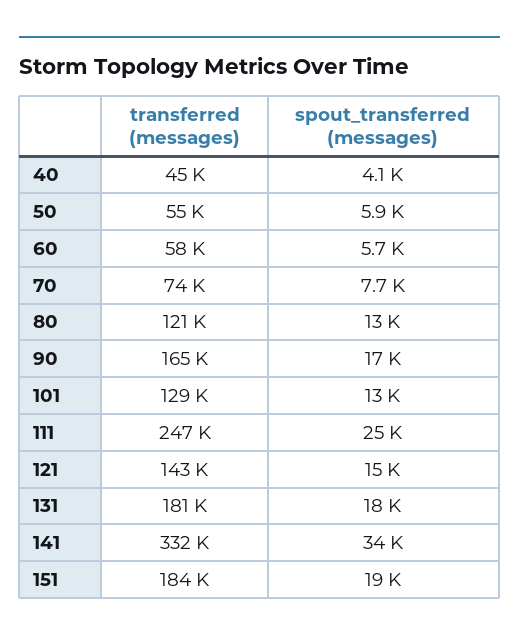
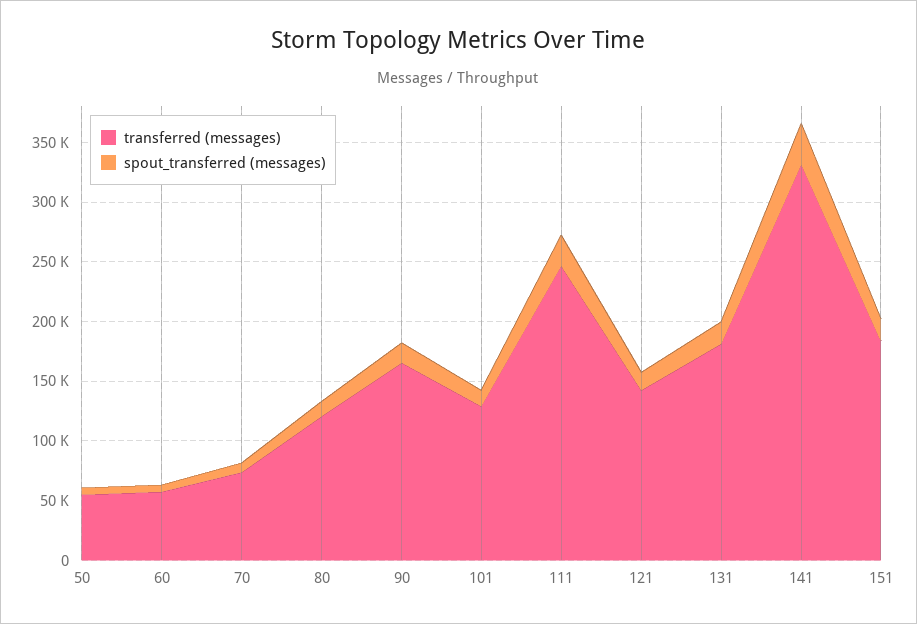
  {
    "transferred (messages)": {
-     "40": 45000,
      "50": 55000,
      "60": 58000,
      "70": 74000,
      "80": 121000,
      "90": 165000,
      "101": 129000,
      "111": 247000,
      "121": 143000,
      "131": 181000,
      "141": 332000,
      "151": 184000
    },
    "spout_transferred (messages)": {
-     "40": 4100,
      "50": 5900,
      "60": 5700,
      "70": 7700,
      "80": 13000,
      "90": 17000,
      "101": 13000,
      "111": 25000,
      "121": 15000,
      "131": 18000,
      "141": 34000,
      "151": 19000
    }
  }

